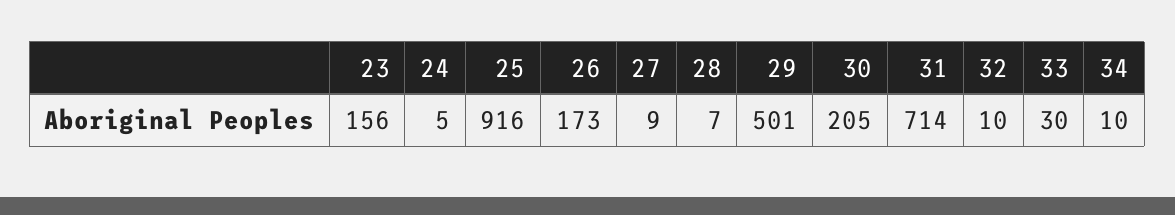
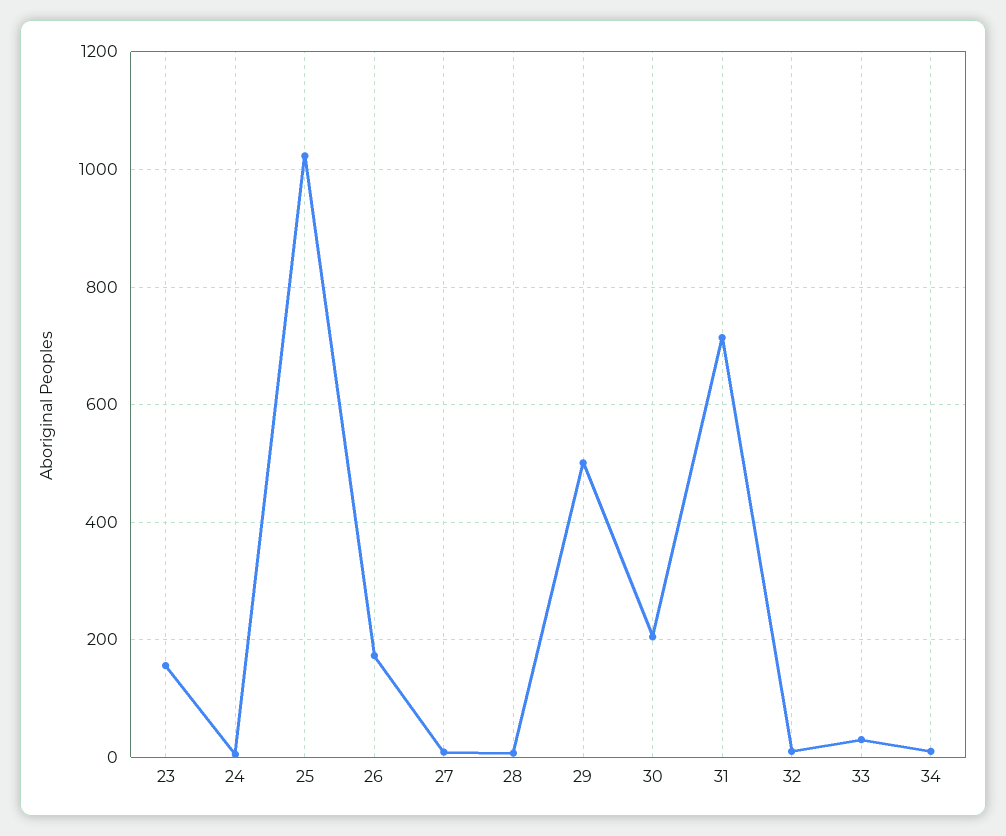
  {
    "23": 156,
    "24": 5,
-   "25": 916,
+   "25": 1020,
    "26": 173,
    "27": 9,
    "28": 7,
    "29": 501,
    "30": 205,
    "31": 714,
    "32": 10,
    "33": 30,
    "34": 10
  }

